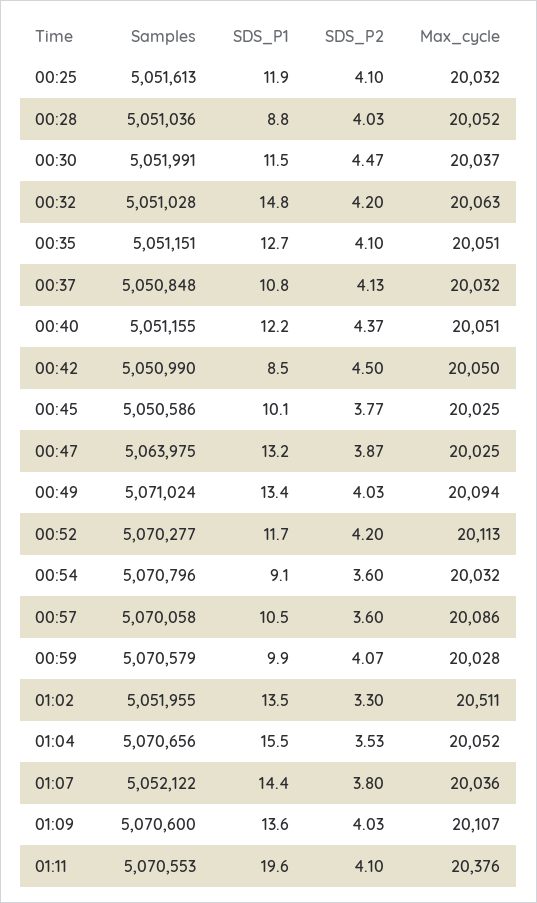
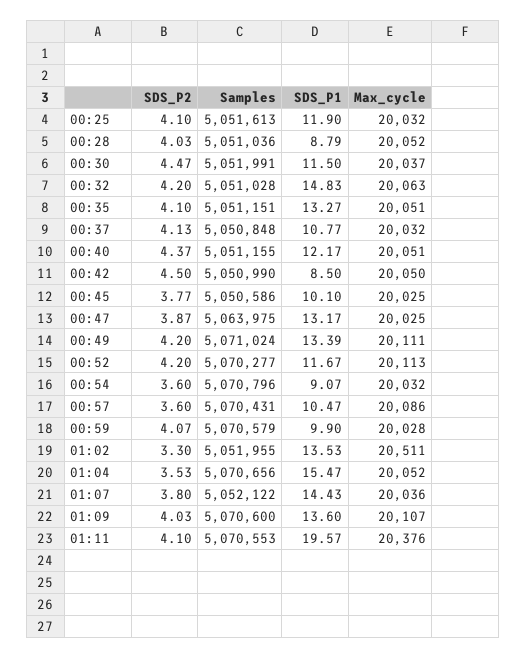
  {
    "Samples": {
      "00:25": 5051613,
      "00:28": 5051036,
      "00:30": 5051991,
      "00:32": 5051028,
      "00:35": 5051151,
      "00:37": 5050848,
      "00:40": 5051155,
      "00:42": 5050990,
      "00:45": 5050586,
      "00:47": 5063975,
      "00:49": 5071024,
      "00:52": 5070277,
      "00:54": 5070796,
-     "00:57": 5070058,
+     "00:57": 5070431,
      "00:59": 5070579,
      "01:02": 5051955,
      "01:04": 5070656,
      "01:07": 5052122,
      "01:09": 5070600,
      "01:11": 5070553
    },
    "SDS_P1": {
      "00:25": 11.9,
      "00:28": 8.79,
      "00:30": 11.5,
      "00:32": 14.83,
-     "00:35": 12.7,
+     "00:35": 13.27,
      "00:37": 10.77,
      "00:40": 12.17,
      "00:42": 8.5,
      "00:45": 10.1,
      "00:47": 13.17,
      "00:49": 13.39,
      "00:52": 11.67,
      "00:54": 9.07,
      "00:57": 10.47,
      "00:59": 9.9,
      "01:02": 13.53,
      "01:04": 15.47,
      "01:07": 14.43,
      "01:09": 13.6,
      "01:11": 19.57
    },
    "SDS_P2": {
      "00:25": 4.1,
      "00:28": 4.03,
      "00:30": 4.47,
      "00:32": 4.2,
      "00:35": 4.1,
      "00:37": 4.13,
      "00:40": 4.37,
      "00:42": 4.5,
      "00:45": 3.77,
      "00:47": 3.87,
-     "00:49": 4.03,
+     "00:49": 4.2,
      "00:52": 4.2,
      "00:54": 3.6,
      "00:57": 3.6,
      "00:59": 4.07,
      "01:02": 3.3,
      "01:04": 3.53,
      "01:07": 3.8,
      "01:09": 4.03,
      "01:11": 4.1
    },
    "Max_cycle": {
      "00:25": 20032,
      "00:28": 20052,
      "00:30": 20037,
      "00:32": 20063,
      "00:35": 20051,
      "00:37": 20032,
      "00:40": 20051,
      "00:42": 20050,
      "00:45": 20025,
      "00:47": 20025,
-     "00:49": 20094,
+     "00:49": 20111,
      "00:52": 20113,
      "00:54": 20032,
      "00:57": 20086,
      "00:59": 20028,
      "01:02": 20511,
      "01:04": 20052,
      "01:07": 20036,
      "01:09": 20107,
      "01:11": 20376
    }
  }

